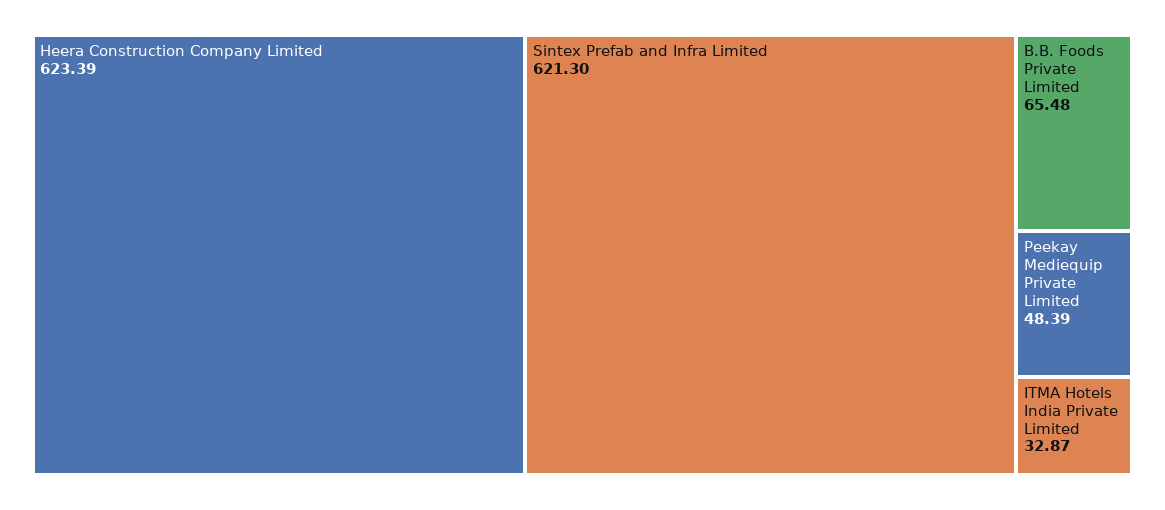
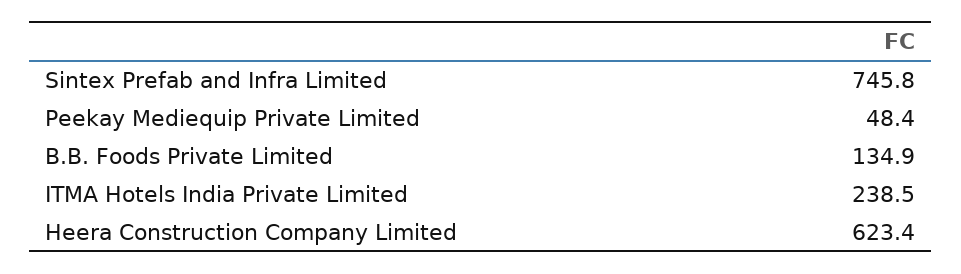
  {
    "Heera Construction Company Limited": 623.39,
-   "Sintex Prefab and Infra Limited": 621.3,
+   "Sintex Prefab and Infra Limited": 745.8,
-   "B.B. Foods Private Limited": 65.48,
+   "B.B. Foods Private Limited": 134.9,
    "Peekay Mediequip Private Limited": 48.39,
-   "ITMA Hotels India Private Limited": 32.87
+   "ITMA Hotels India Private Limited": 238.5
  }

